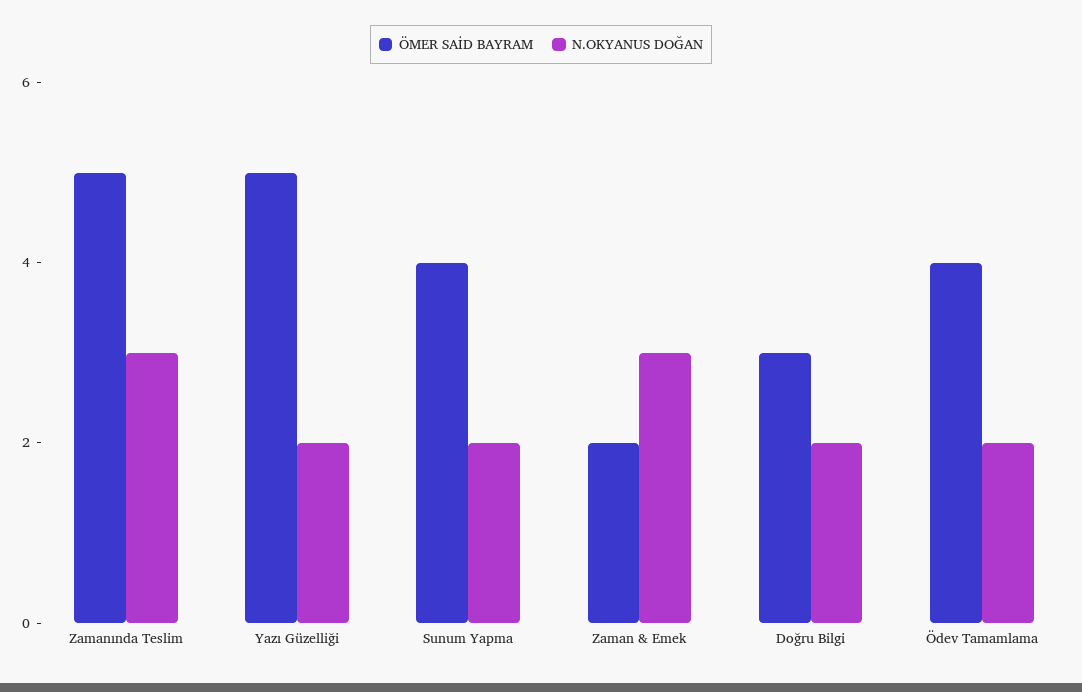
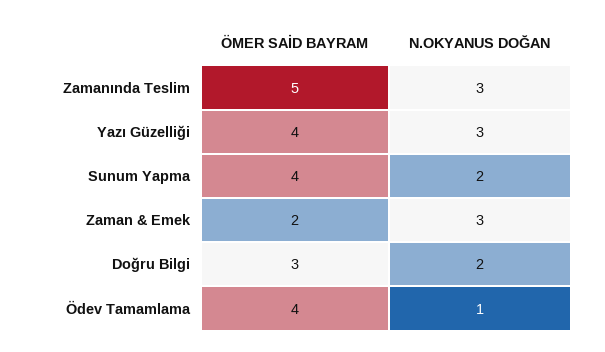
  {
    "ÖMER SAİD BAYRAM": {
      "Zamanında Teslim": 5,
-     "Yazı Güzelliği": 5,
+     "Yazı Güzelliği": 4,
      "Sunum Yapma": 4,
      "Zaman & Emek": 2,
      "Doğru Bilgi": 3,
      "Ödev Tamamlama": 4
    },
    "N.OKYANUS DOĞAN": {
      "Zamanında Teslim": 3,
-     "Yazı Güzelliği": 2,
+     "Yazı Güzelliği": 3,
      "Sunum Yapma": 2,
      "Zaman & Emek": 3,
      "Doğru Bilgi": 2,
-     "Ödev Tamamlama": 2
+     "Ödev Tamamlama": 1
    }
  }

